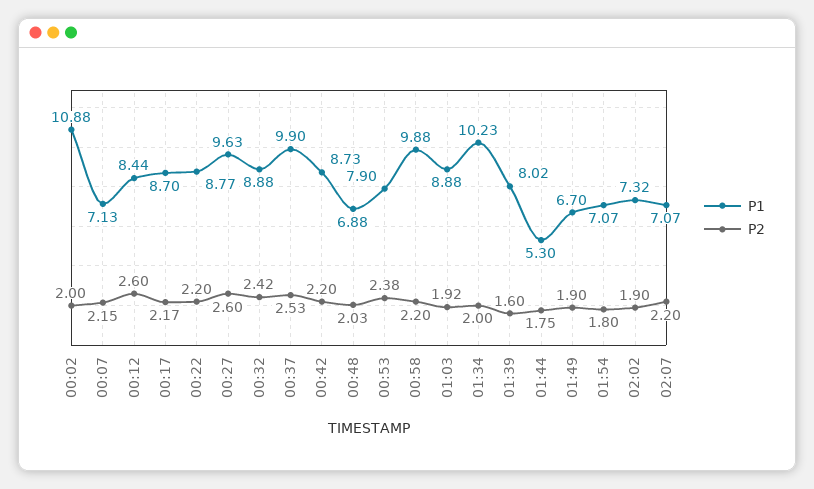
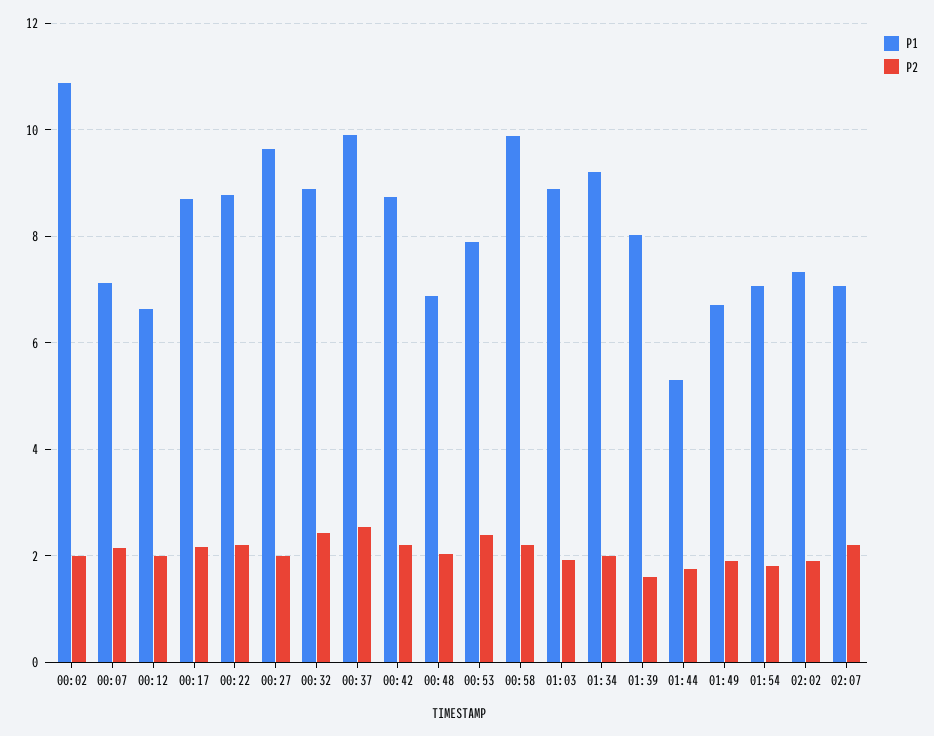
  {
    "P1": {
      "00:02": 10.88,
      "00:07": 7.13,
-     "00:12": 8.44,
+     "00:12": 6.6,
      "00:17": 8.7,
      "00:22": 8.77,
      "00:27": 9.63,
      "00:32": 8.88,
      "00:37": 9.9,
      "00:42": 8.73,
      "00:48": 6.88,
      "00:53": 7.9,
      "00:58": 9.88,
      "01:03": 8.88,
-     "01:34": 10.23,
+     "01:34": 9.2,
      "01:39": 8.02,
      "01:44": 5.3,
      "01:49": 6.7,
      "01:54": 7.07,
      "02:02": 7.32,
      "02:07": 7.07
    },
    "P2": {
      "00:02": 2,
      "00:07": 2.15,
-     "00:12": 2.6,
+     "00:12": 2,
      "00:17": 2.17,
      "00:22": 2.2,
-     "00:27": 2.6,
+     "00:27": 2,
      "00:32": 2.42,
      "00:37": 2.53,
      "00:42": 2.2,
      "00:48": 2.03,
      "00:53": 2.38,
      "00:58": 2.2,
      "01:03": 1.92,
      "01:34": 2,
      "01:39": 1.6,
      "01:44": 1.75,
      "01:49": 1.9,
      "01:54": 1.8,
      "02:02": 1.9,
      "02:07": 2.2
    }
  }

